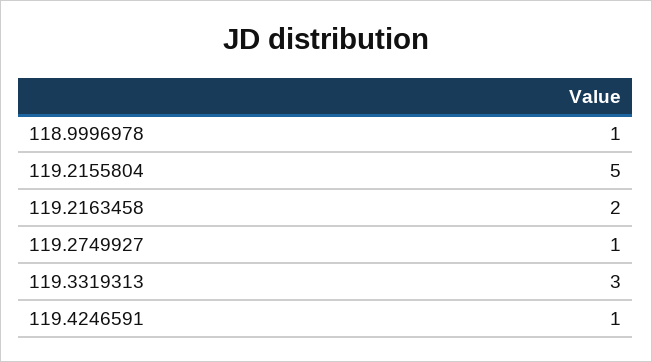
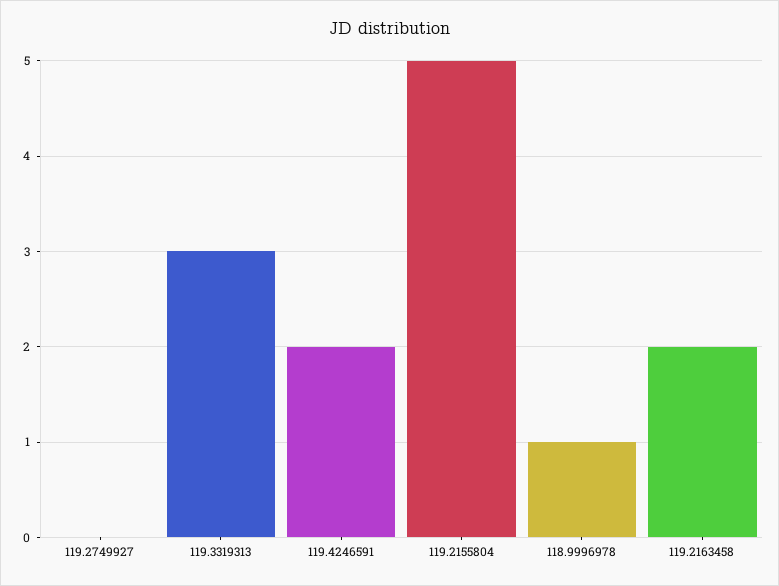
  {
    "118.9996978": 1,
    "119.2155804": 5,
    "119.2163458": 2,
-   "119.2749927": 1,
+   "119.2749927": 0,
    "119.3319313": 3,
-   "119.4246591": 1
+   "119.4246591": 2
  }

